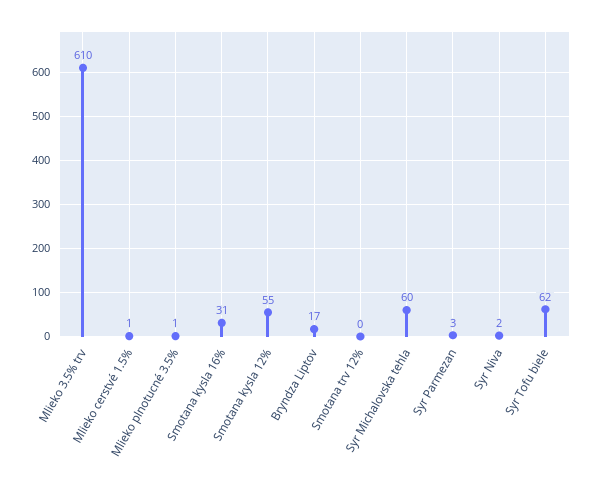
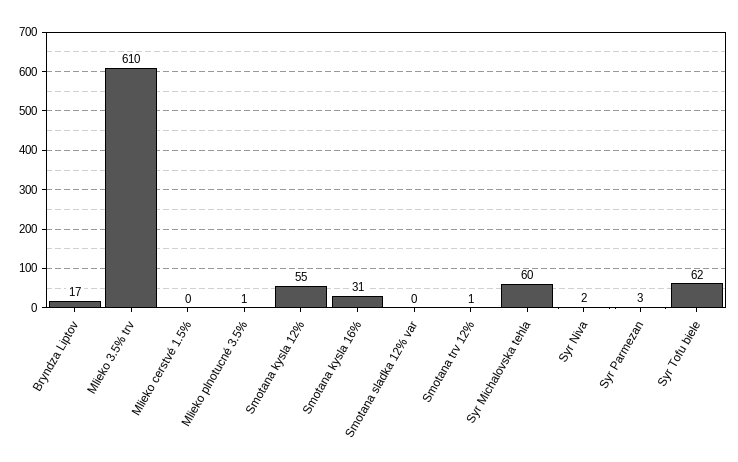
  {
    "Mlieko 3.5% trv": 610,
-   "Mlieko cerstvé 1.5%": 1,
+   "Mlieko cerstvé 1.5%": 0,
    "Mlieko plnotucné 3.5%": 1,
    "Smotana kysla 16%": 31,
    "Smotana kysla 12%": 55,
    "Bryndza Liptov": 17,
-   "Smotana trv 12%": 0,
+   "Smotana trv 12%": 1,
    "Syr Michalovska tehla": 60,
    "Syr Parmezan": 3,
    "Syr Niva": 2,
-   "Syr Tofu biele": 62
+   "Syr Tofu biele": 62,
+   "Smotana sladka 12% var": 0
  }

